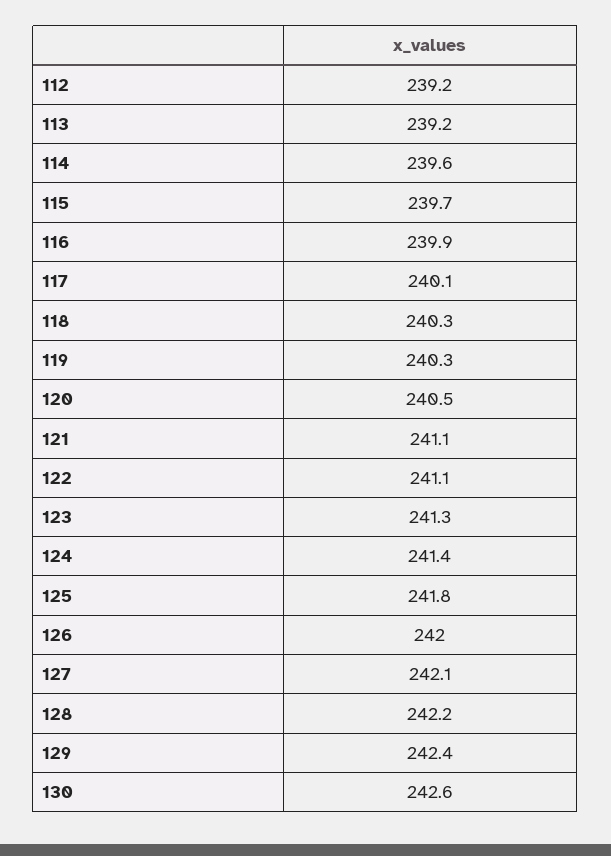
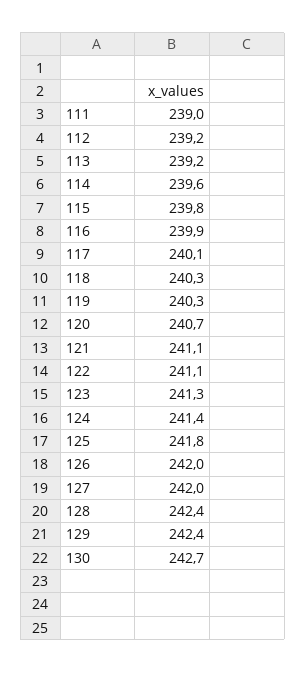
  {
    "112": 239.2,
    "113": 239.2,
    "114": 239.6,
-   "115": 239.7,
+   "115": 239.8,
    "116": 239.9,
    "117": 240.1,
    "118": 240.3,
    "119": 240.3,
-   "120": 240.5,
+   "120": 240.7,
    "121": 241.1,
    "122": 241.1,
    "123": 241.3,
    "124": 241.4,
    "125": 241.8,
    "126": 242,
-   "127": 242.1,
+   "127": 242,
-   "128": 242.2,
+   "128": 242.4,
    "129": 242.4,
-   "130": 242.6
+   "130": 242.7,
+   "111": 239
  }

